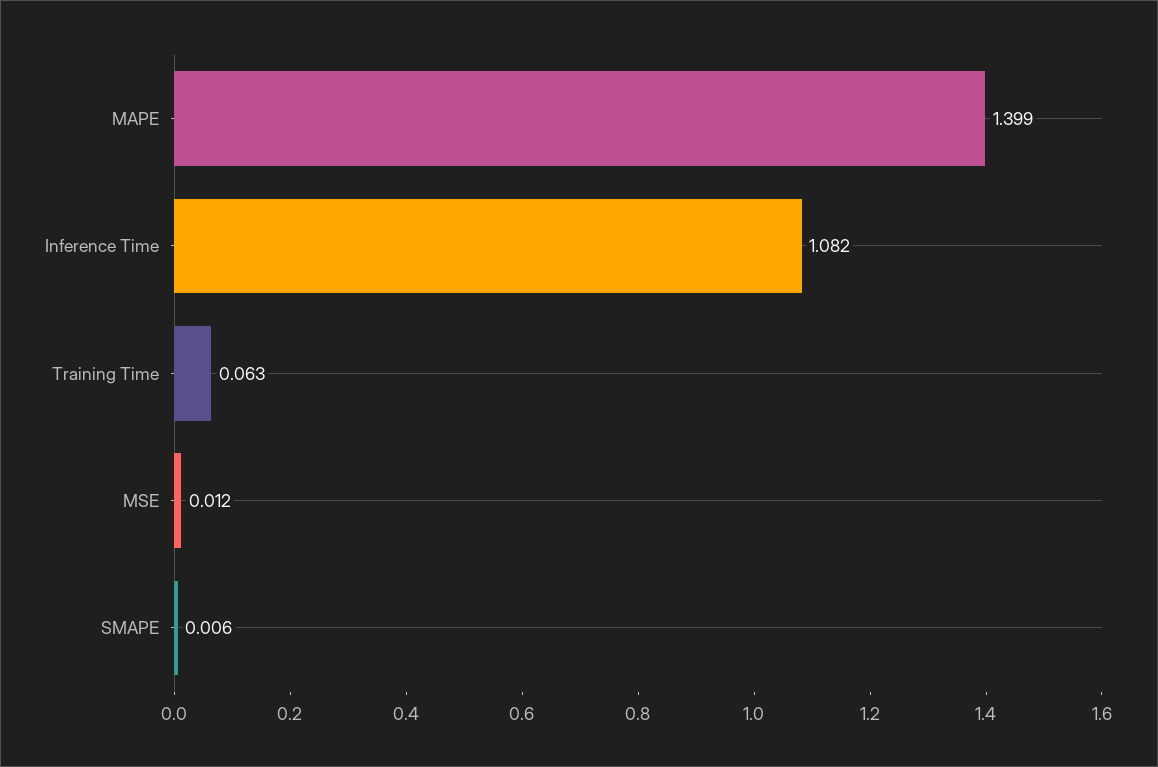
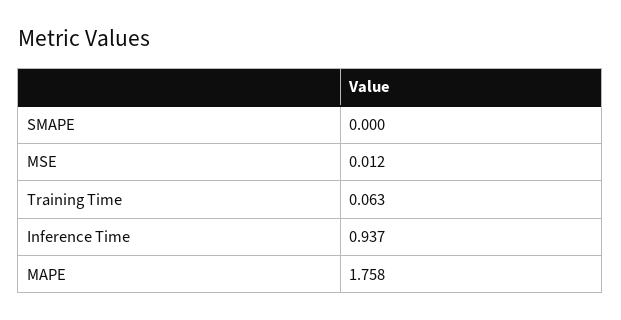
  {
-   "MAPE": 1.399,
+   "MAPE": 1.758,
-   "Inference Time": 1.082,
+   "Inference Time": 0.937,
    "Training Time": 0.063,
    "MSE": 0.012,
-   "SMAPE": 0.006
+   "SMAPE": 0
  }

